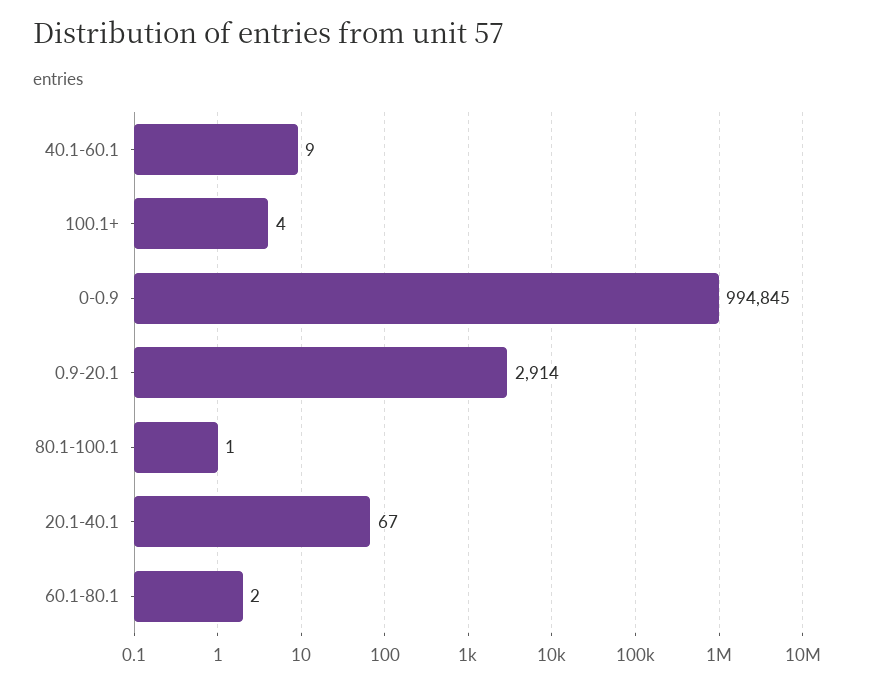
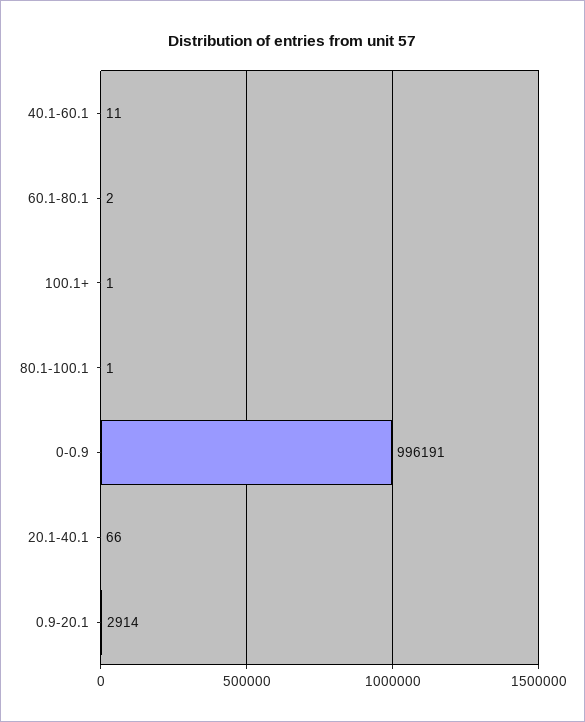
  {
-   "40.1-60.1": 9,
+   "40.1-60.1": 11,
-   "100.1+": 4,
+   "100.1+": 1,
-   "0-0.9": 994845,
+   "0-0.9": 996191,
    "0.9-20.1": 2914,
    "80.1-100.1": 1,
-   "20.1-40.1": 67,
+   "20.1-40.1": 66,
    "60.1-80.1": 2
  }

